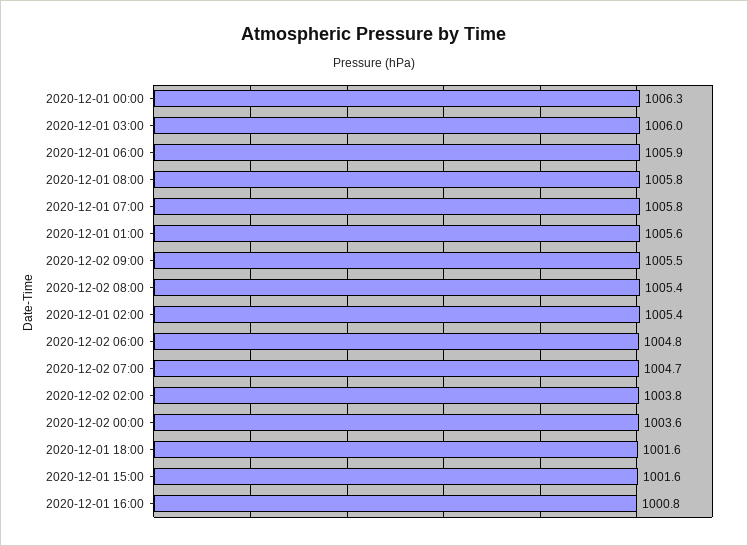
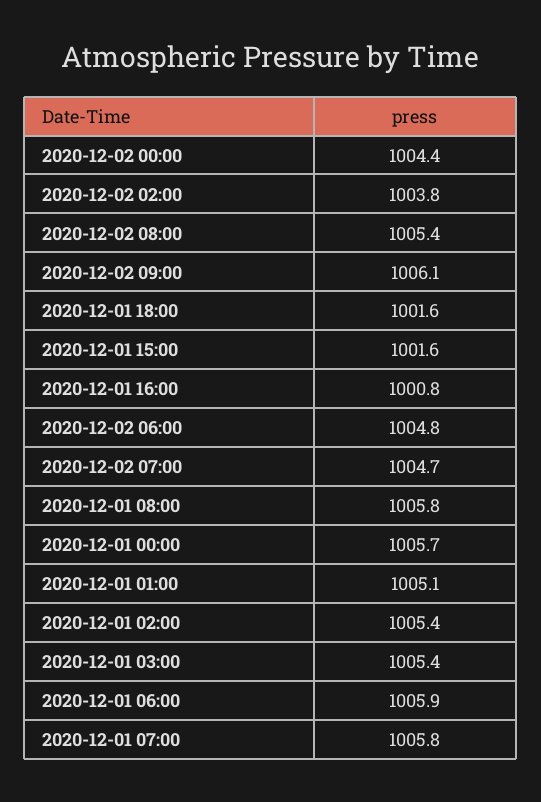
  {
-   "2020-12-01 00:00": 1006.3,
+   "2020-12-01 00:00": 1005.7,
-   "2020-12-01 03:00": 1006,
+   "2020-12-01 03:00": 1005.4,
    "2020-12-01 06:00": 1005.9,
    "2020-12-01 08:00": 1005.8,
    "2020-12-01 07:00": 1005.8,
-   "2020-12-01 01:00": 1005.6,
+   "2020-12-01 01:00": 1005.1,
-   "2020-12-02 09:00": 1005.5,
+   "2020-12-02 09:00": 1006.1,
    "2020-12-02 08:00": 1005.4,
    "2020-12-01 02:00": 1005.4,
    "2020-12-02 06:00": 1004.8,
    "2020-12-02 07:00": 1004.7,
    "2020-12-02 02:00": 1003.8,
-   "2020-12-02 00:00": 1003.6,
+   "2020-12-02 00:00": 1004.4,
    "2020-12-01 18:00": 1001.6,
    "2020-12-01 15:00": 1001.6,
    "2020-12-01 16:00": 1000.8
  }

